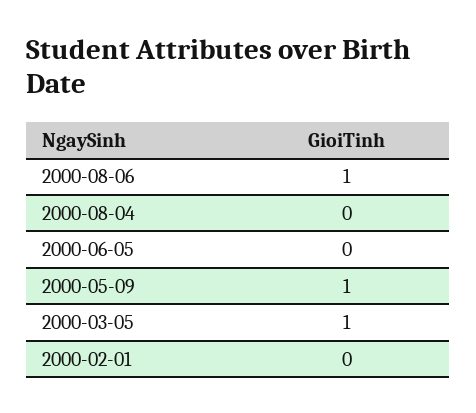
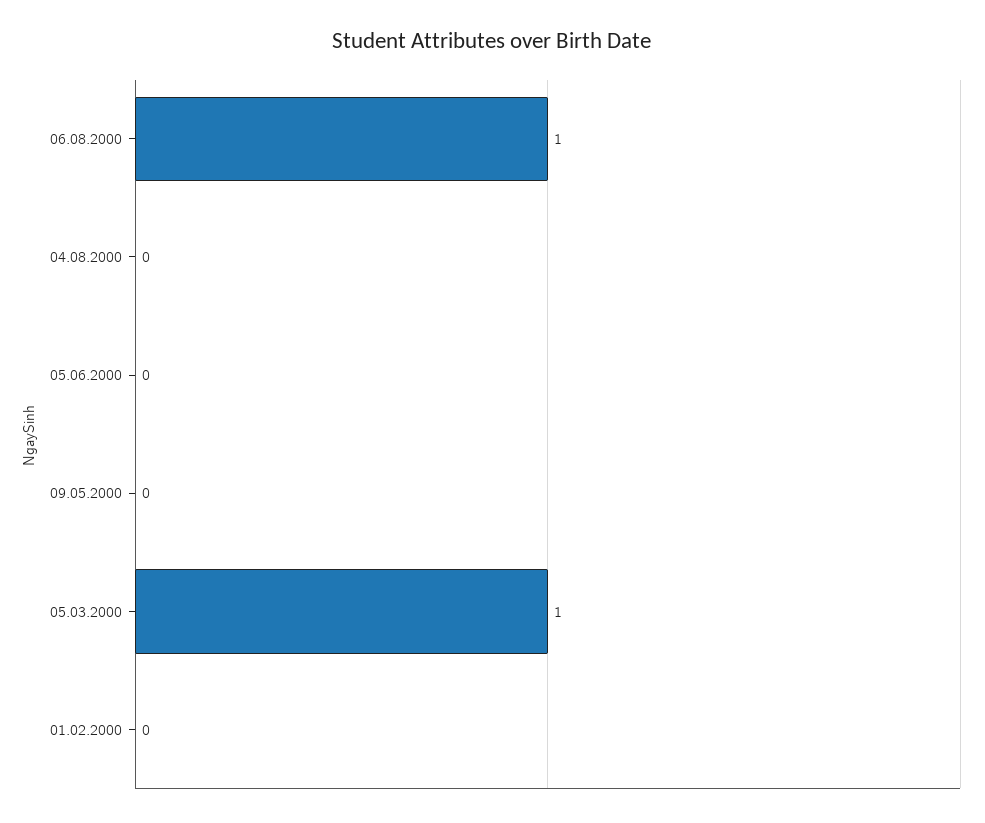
  {
    "2000-08-06": 1,
    "2000-08-04": 0,
    "2000-06-05": 0,
-   "2000-05-09": 1,
+   "2000-05-09": 0,
    "2000-03-05": 1,
    "2000-02-01": 0
  }

